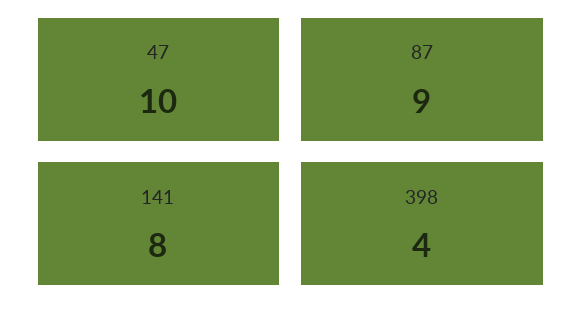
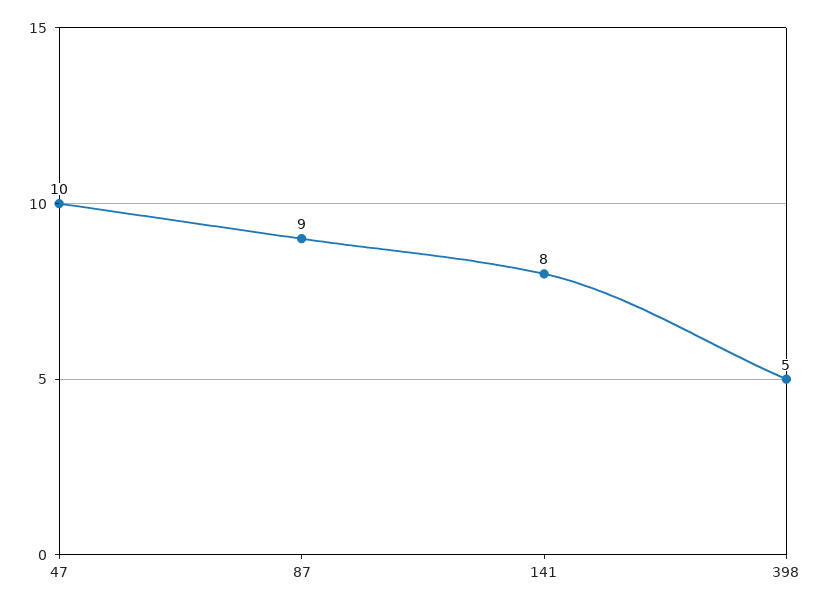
  {
    "47": 10,
    "87": 9,
    "141": 8,
-   "398": 4
+   "398": 5
  }

